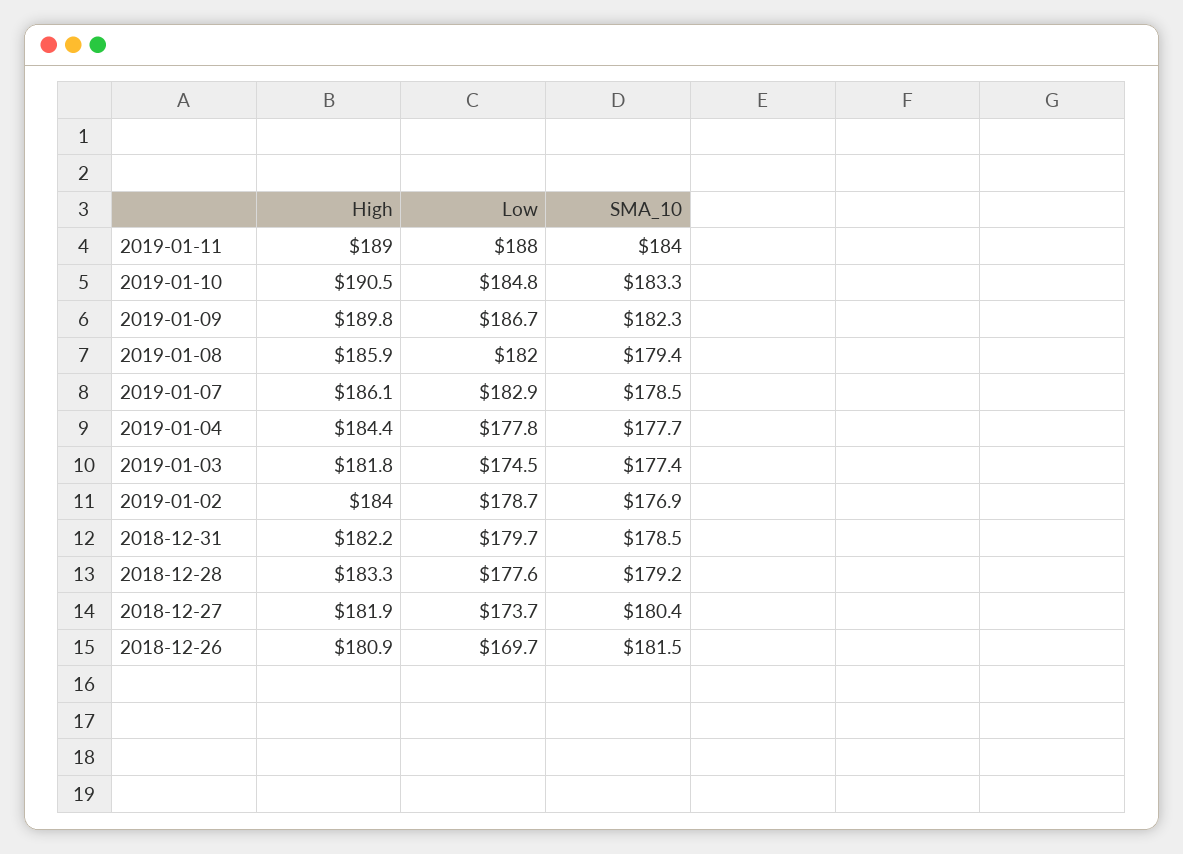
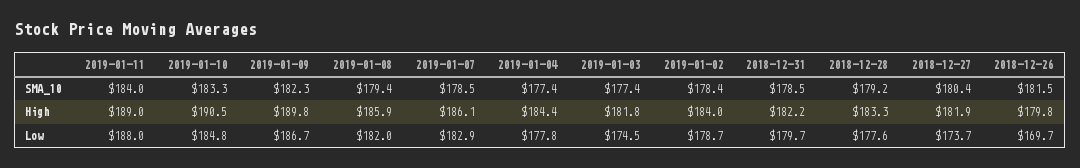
  {
    "High": {
      "2019-01-11": 189,
      "2019-01-10": 190.5,
      "2019-01-09": 189.8,
      "2019-01-08": 185.9,
      "2019-01-07": 186.1,
      "2019-01-04": 184.4,
      "2019-01-03": 181.8,
      "2019-01-02": 184,
      "2018-12-31": 182.2,
      "2018-12-28": 183.3,
      "2018-12-27": 181.9,
-     "2018-12-26": 180.9
+     "2018-12-26": 179.8
    },
    "Low": {
      "2019-01-11": 188,
      "2019-01-10": 184.8,
      "2019-01-09": 186.7,
      "2019-01-08": 182,
      "2019-01-07": 182.9,
      "2019-01-04": 177.8,
      "2019-01-03": 174.5,
      "2019-01-02": 178.7,
      "2018-12-31": 179.7,
      "2018-12-28": 177.6,
      "2018-12-27": 173.7,
      "2018-12-26": 169.7
    },
    "SMA_10": {
      "2019-01-11": 184,
      "2019-01-10": 183.3,
      "2019-01-09": 182.3,
      "2019-01-08": 179.4,
      "2019-01-07": 178.5,
-     "2019-01-04": 177.7,
+     "2019-01-04": 177.4,
      "2019-01-03": 177.4,
-     "2019-01-02": 176.9,
+     "2019-01-02": 178.4,
      "2018-12-31": 178.5,
      "2018-12-28": 179.2,
      "2018-12-27": 180.4,
      "2018-12-26": 181.5
    }
  }

